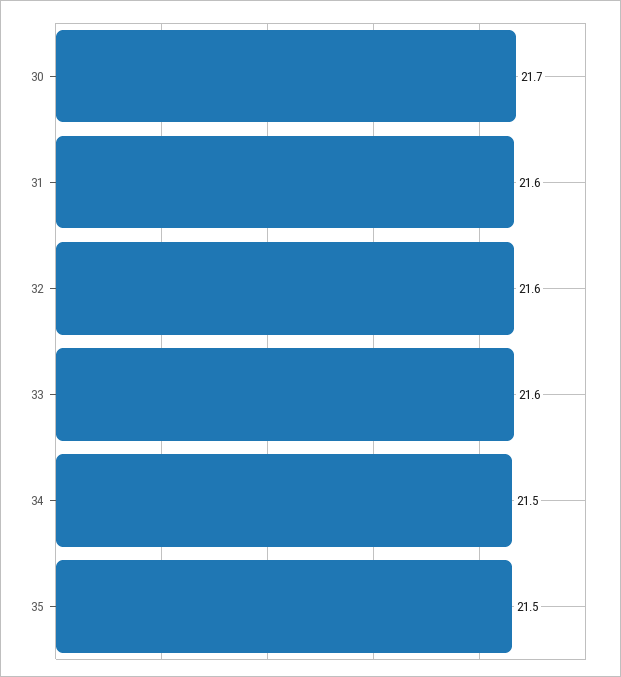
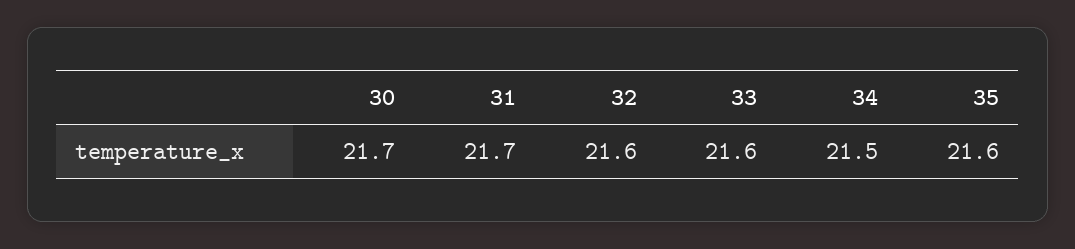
  {
    "30": 21.7,
-   "31": 21.6,
+   "31": 21.7,
    "32": 21.6,
    "33": 21.6,
    "34": 21.5,
-   "35": 21.5
+   "35": 21.6
  }

